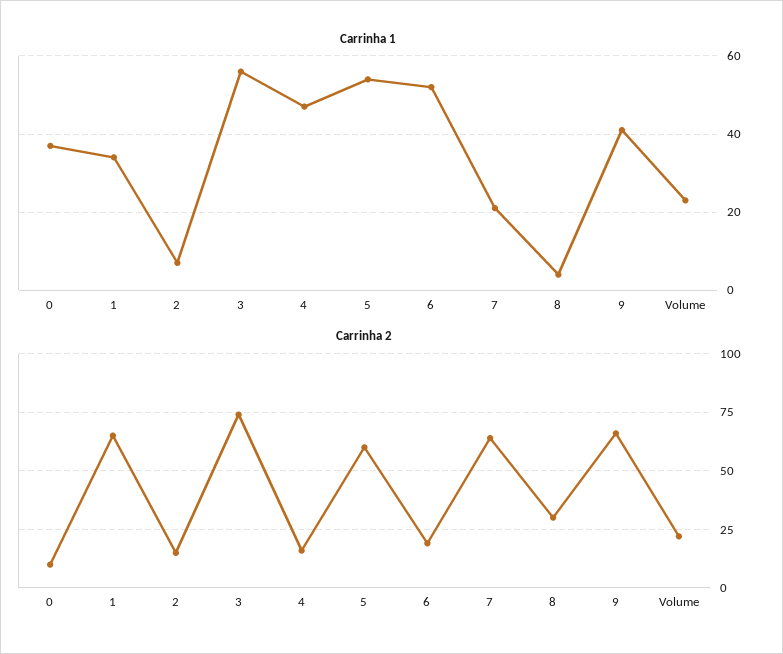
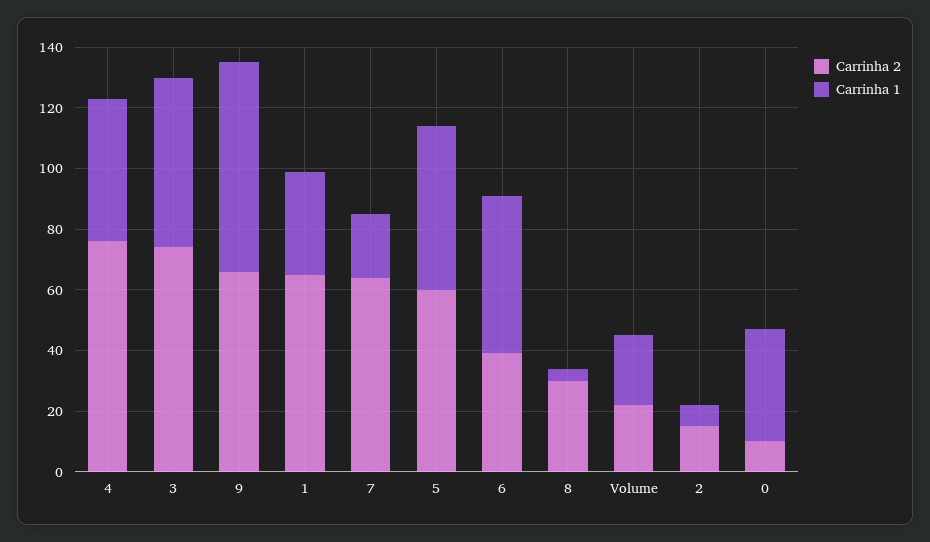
  {
    "Carrinha 1": {
      "0": 35,
      "1": 35,
      "2": 5,
      "3": 55,
      "4": 45,
      "5": 55,
      "6": 50,
      "7": 20,
      "8": 5,
-     "9": 40,
+     "9": 70,
      "Volume": 25
    },
    "Carrinha 2": {
      "0": 10,
      "1": 65,
      "2": 15,
      "3": 75,
-     "4": 15,
+     "4": 75,
      "5": 60,
-     "6": 20,
+     "6": 40,
      "7": 65,
      "8": 30,
      "9": 65,
      "Volume": 20
    }
  }

